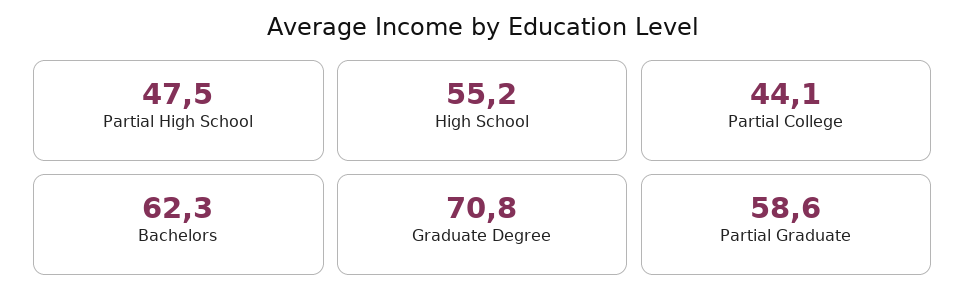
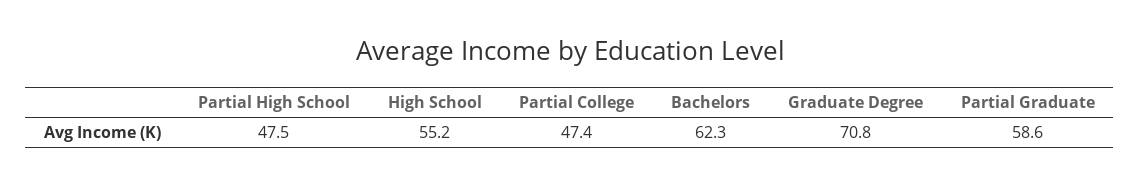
  {
    "Partial High School": 47.5,
    "High School": 55.2,
-   "Partial College": 44.1,
+   "Partial College": 47.4,
    "Bachelors": 62.3,
    "Graduate Degree": 70.8,
    "Partial Graduate": 58.6
  }

